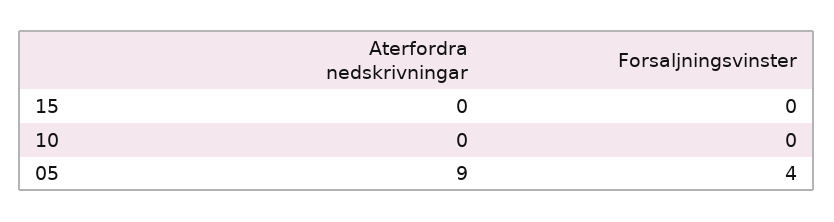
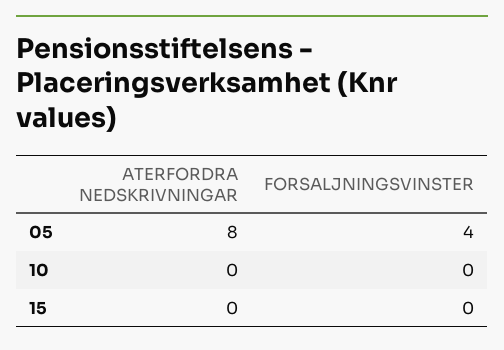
  {
    "Aterfordra nedskrivningar": {
      "15": 0,
      "10": 0,
-     "05": 9
+     "05": 8
    },
    "Forsaljningsvinster": {
      "15": 0,
      "10": 0,
      "05": 4
    }
  }

